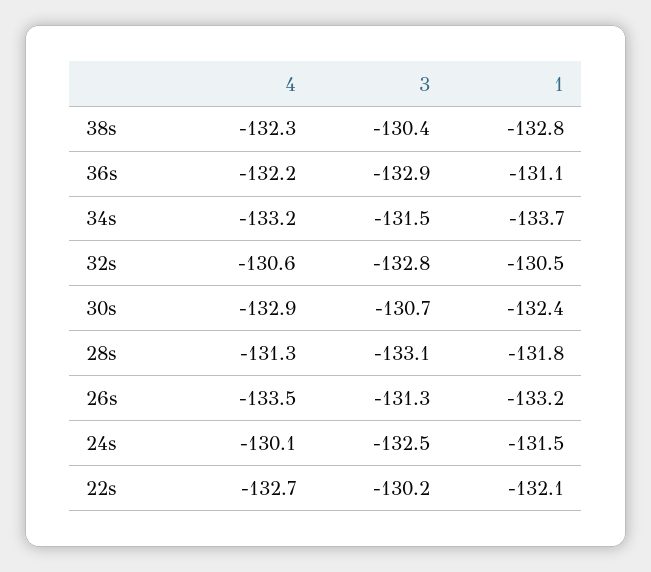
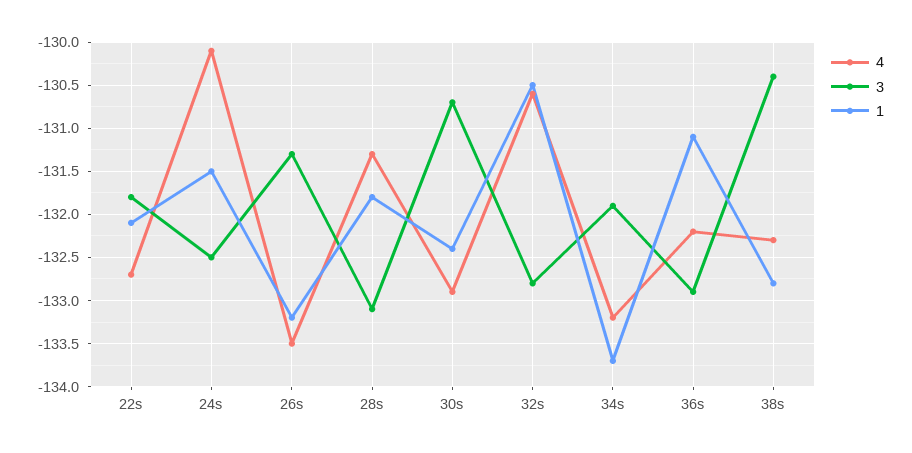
  {
    "4": {
      "38s": -132.3,
      "36s": -132.2,
      "34s": -133.2,
      "32s": -130.6,
      "30s": -132.9,
      "28s": -131.3,
      "26s": -133.5,
      "24s": -130.1,
      "22s": -132.7
    },
    "3": {
      "38s": -130.4,
      "36s": -132.9,
-     "34s": -131.5,
+     "34s": -131.9,
      "32s": -132.8,
      "30s": -130.7,
      "28s": -133.1,
      "26s": -131.3,
      "24s": -132.5,
-     "22s": -130.2
+     "22s": -131.8
    },
    "1": {
      "38s": -132.8,
      "36s": -131.1,
      "34s": -133.7,
      "32s": -130.5,
      "30s": -132.4,
      "28s": -131.8,
      "26s": -133.2,
      "24s": -131.5,
      "22s": -132.1
    }
  }

